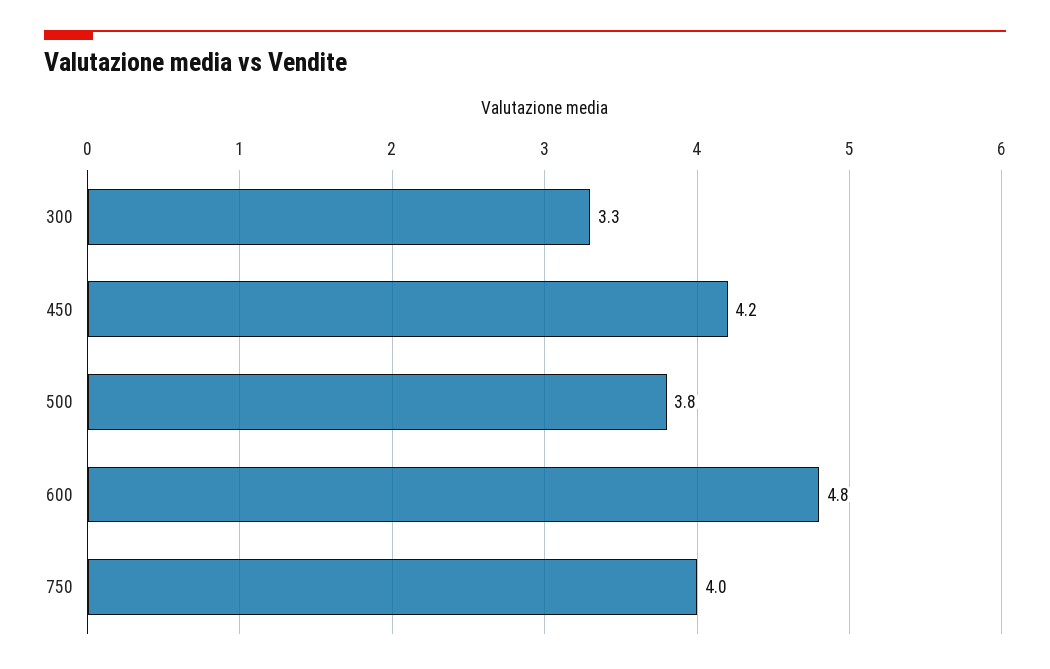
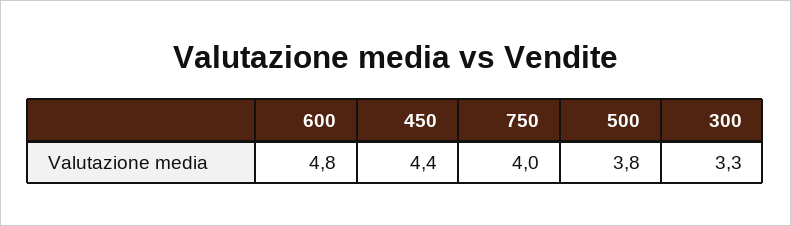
  {
    "300": 3.3,
-   "450": 4.2,
+   "450": 4.4,
    "500": 3.8,
    "600": 4.8,
    "750": 4
  }

